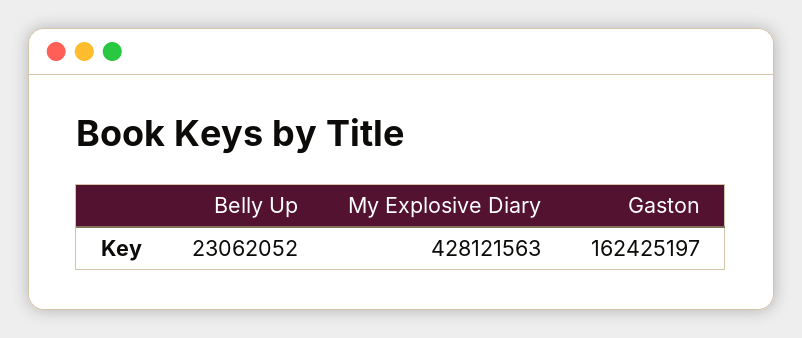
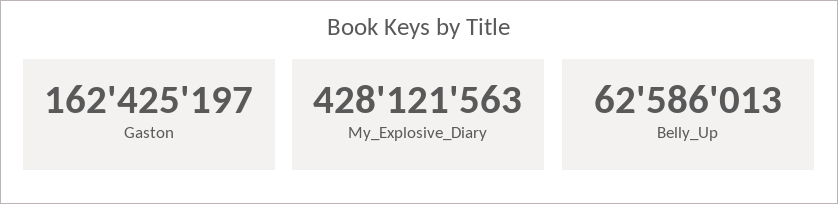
  {
-   "Belly Up": 23062052,
+   "Belly Up": 62586013,
    "My Explosive Diary": 428121563,
    "Gaston": 162425197
  }

